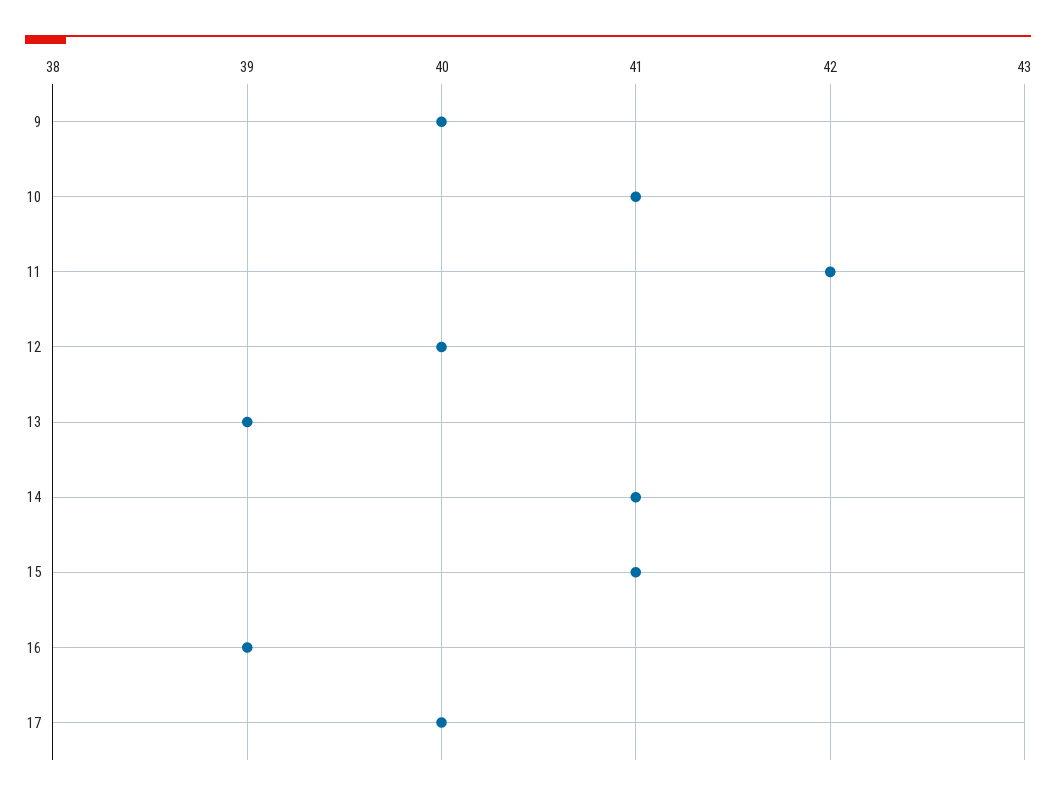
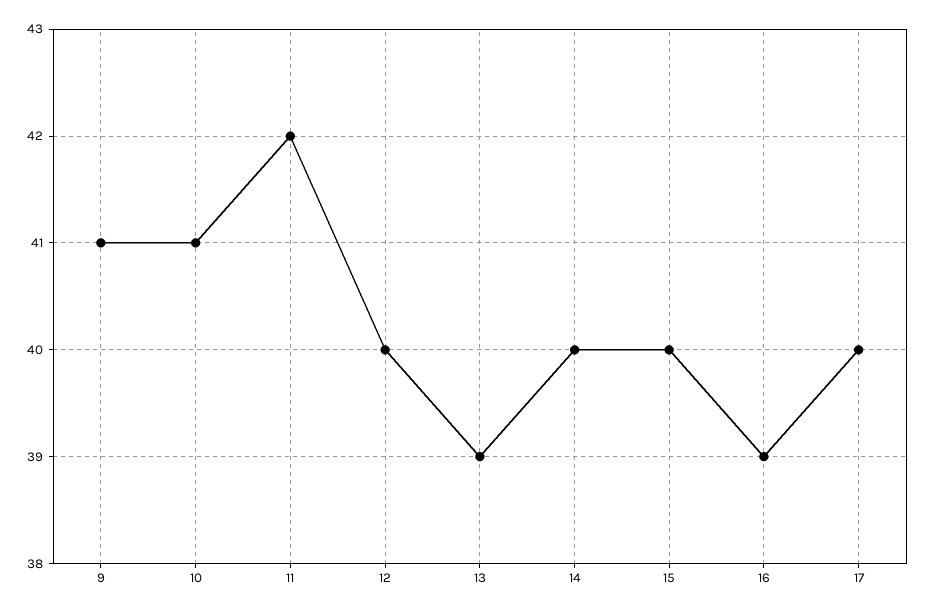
  {
-   "9": 40,
+   "9": 41,
    "10": 41,
    "11": 42,
    "12": 40,
    "13": 39,
-   "14": 41,
+   "14": 40,
-   "15": 41,
+   "15": 40,
    "16": 39,
    "17": 40
  }

